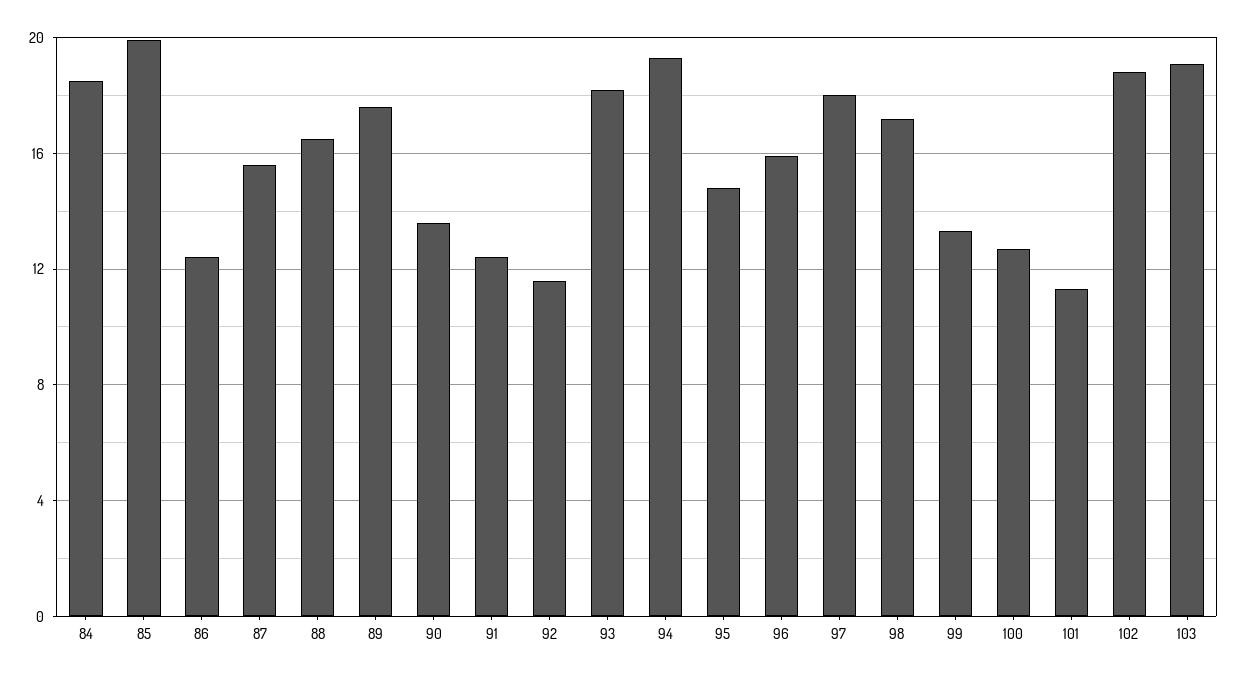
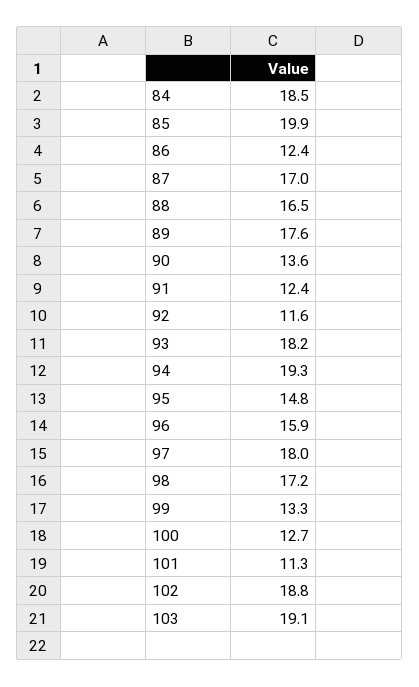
  {
    "84": 18.5,
    "85": 19.9,
    "86": 12.4,
-   "87": 15.5,
+   "87": 17,
    "88": 16.5,
    "89": 17.6,
    "90": 13.6,
    "91": 12.4,
    "92": 11.6,
    "93": 18.2,
    "94": 19.3,
    "95": 14.8,
    "96": 15.9,
    "97": 18,
    "98": 17.2,
    "99": 13.3,
    "100": 12.7,
    "101": 11.3,
    "102": 18.8,
    "103": 19.1
  }

